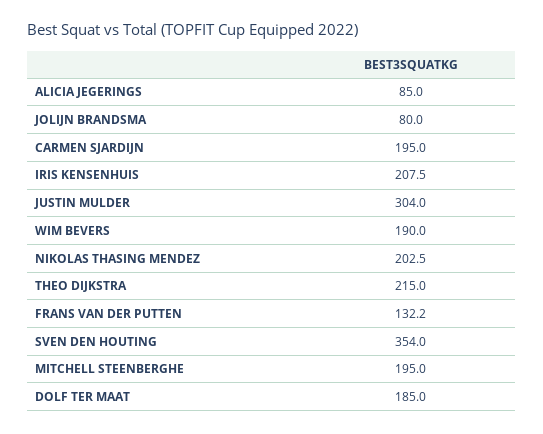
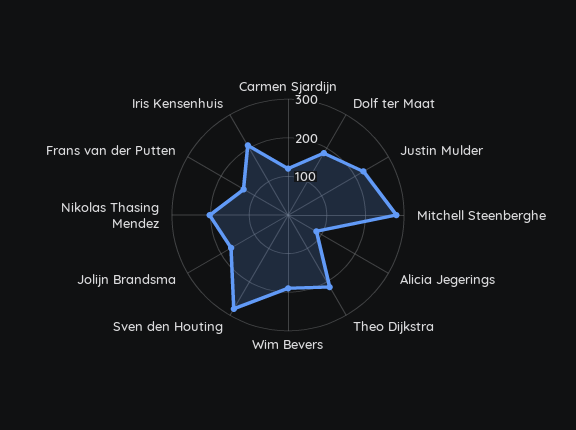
  {
    "ALICIA JEGERINGS": 85,
-   "JOLIJN BRANDSMA": 80,
+   "JOLIJN BRANDSMA": 175,
-   "CARMEN SJARDIJN": 195,
+   "CARMEN SJARDIJN": 125,
    "IRIS KENSENHUIS": 207.5,
-   "JUSTIN MULDER": 304,
+   "JUSTIN MULDER": 225,
    "WIM BEVERS": 190,
    "NIKOLAS THASING MENDEZ": 202.5,
    "THEO DIJKSTRA": 215,
    "FRANS VAN DER PUTTEN": 132.2,
-   "SVEN DEN HOUTING": 354,
+   "SVEN DEN HOUTING": 275,
-   "MITCHELL STEENBERGHE": 195,
+   "MITCHELL STEENBERGHE": 275,
    "DOLF TER MAAT": 185
  }

